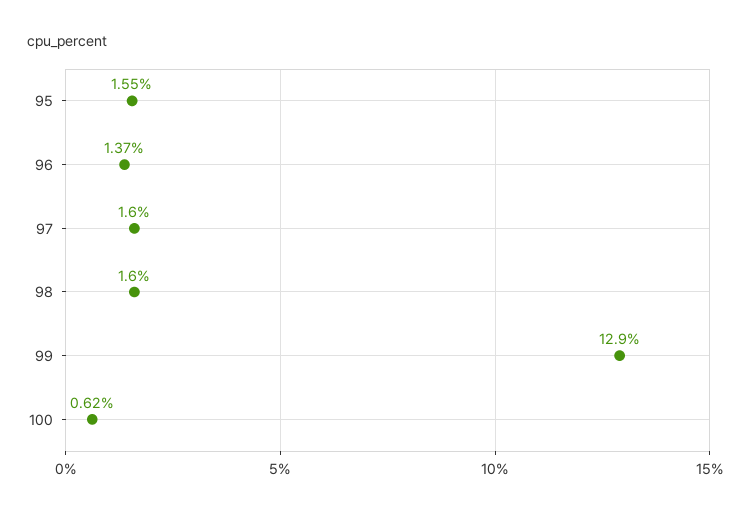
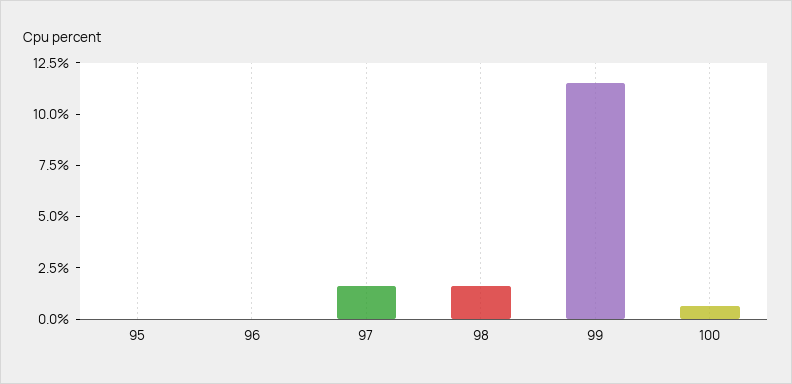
  {
-   "95": 1.55,
+   "95": 0,
-   "96": 1.37,
+   "96": 0,
    "97": 1.6,
    "98": 1.6,
-   "99": 12.9,
+   "99": 11.5,
    "100": 0.62
  }

